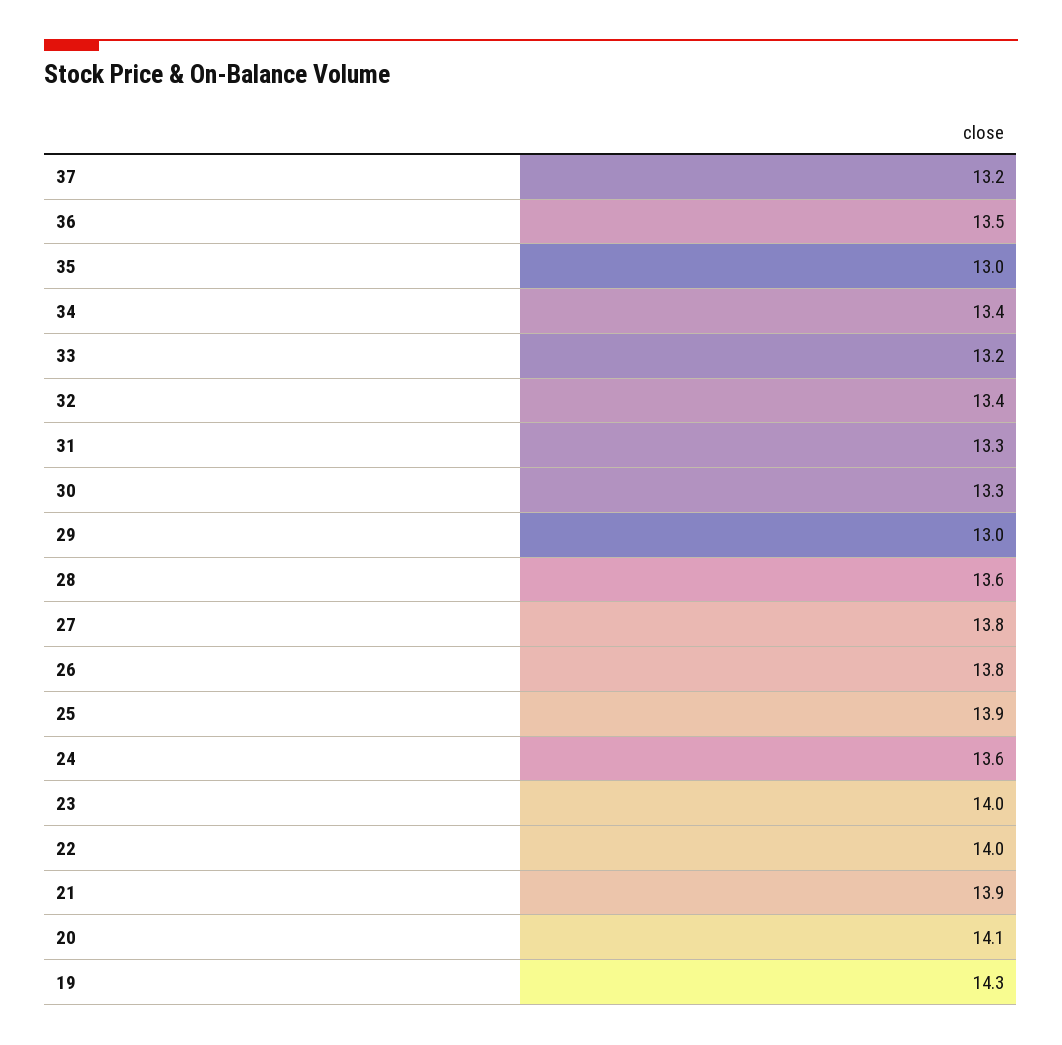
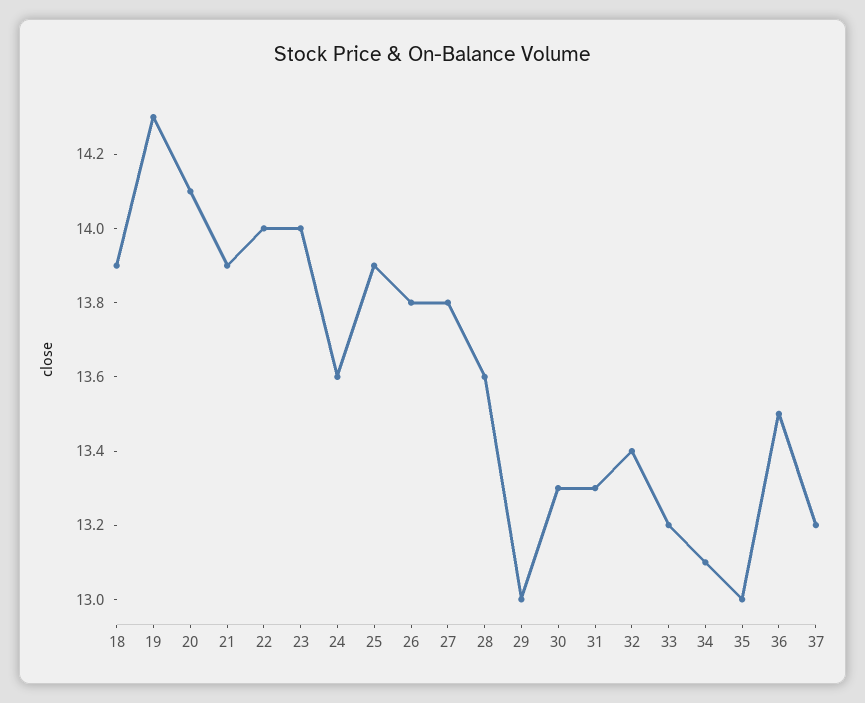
  {
    "37": 13.2,
    "36": 13.5,
    "35": 13,
-   "34": 13.4,
+   "34": 13.1,
    "33": 13.2,
    "32": 13.4,
    "31": 13.3,
    "30": 13.3,
    "29": 13,
    "28": 13.6,
    "27": 13.8,
    "26": 13.8,
    "25": 13.9,
    "24": 13.6,
    "23": 14,
    "22": 14,
    "21": 13.9,
    "20": 14.1,
-   "19": 14.3
+   "19": 14.3,
+   "18": 13.9
  }

